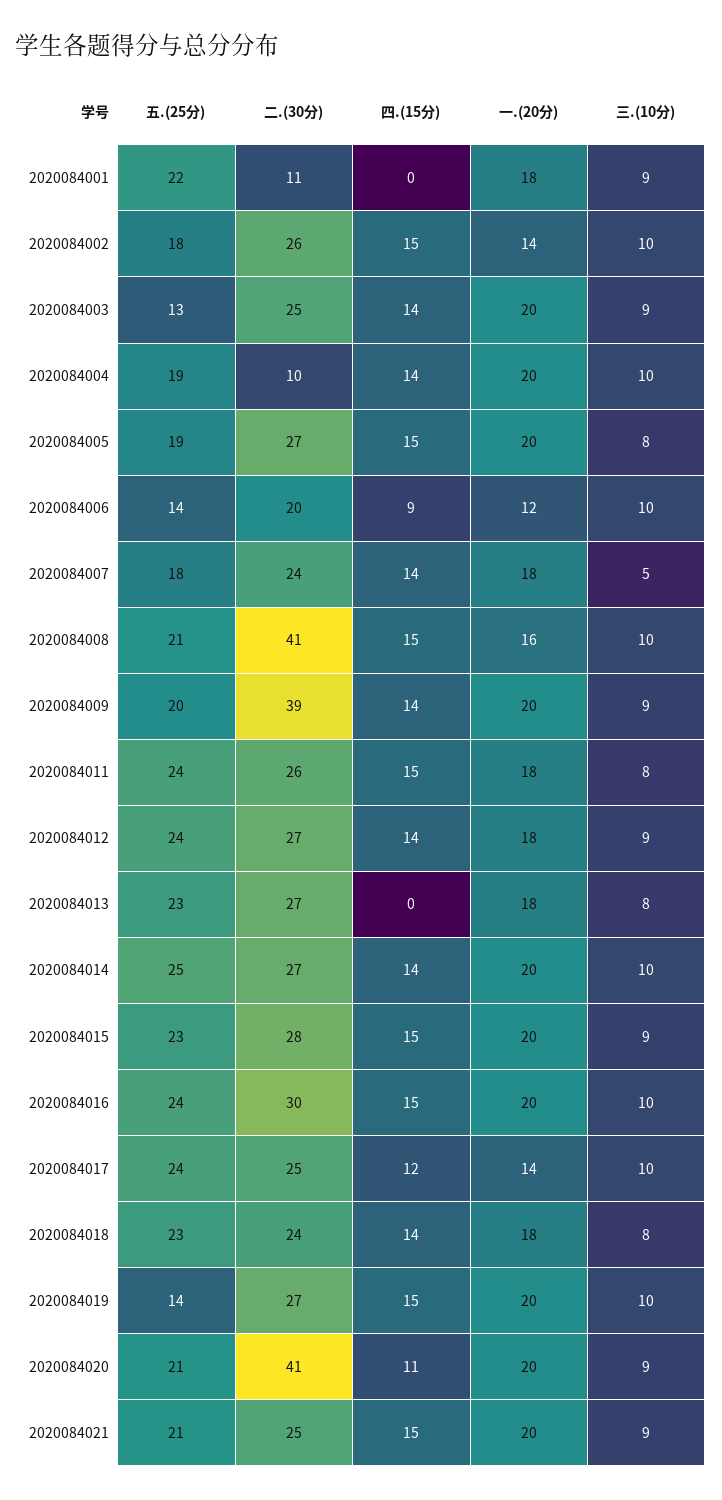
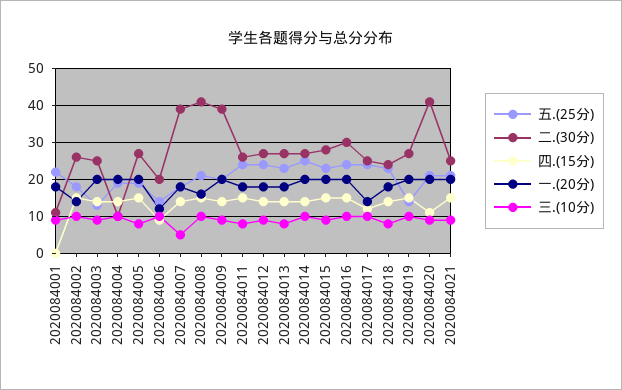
  {
    "五.(25分)": {
      "2020084001": 22,
      "2020084002": 18,
      "2020084003": 13,
      "2020084004": 19,
      "2020084005": 19,
      "2020084006": 14,
      "2020084007": 18,
      "2020084008": 21,
      "2020084009": 20,
      "2020084011": 24,
      "2020084012": 24,
      "2020084013": 23,
      "2020084014": 25,
      "2020084015": 23,
      "2020084016": 24,
      "2020084017": 24,
      "2020084018": 23,
      "2020084019": 14,
      "2020084020": 21,
      "2020084021": 21
    },
    "二.(30分)": {
      "2020084001": 11,
      "2020084002": 26,
      "2020084003": 25,
      "2020084004": 10,
      "2020084005": 27,
      "2020084006": 20,
-     "2020084007": 24,
+     "2020084007": 40,
      "2020084008": 41,
      "2020084009": 39,
      "2020084011": 26,
      "2020084012": 27,
      "2020084013": 27,
      "2020084014": 27,
      "2020084015": 28,
      "2020084016": 30,
      "2020084017": 25,
      "2020084018": 24,
      "2020084019": 27,
      "2020084020": 41,
      "2020084021": 25
    },
    "四.(15分)": {
      "2020084001": 0,
      "2020084002": 15,
      "2020084003": 14,
      "2020084004": 14,
      "2020084005": 15,
      "2020084006": 9,
      "2020084007": 14,
      "2020084008": 15,
      "2020084009": 14,
      "2020084011": 15,
      "2020084012": 14,
-     "2020084013": 0,
+     "2020084013": 15,
      "2020084014": 14,
      "2020084015": 15,
      "2020084016": 15,
      "2020084017": 12,
      "2020084018": 14,
      "2020084019": 15,
      "2020084020": 11,
      "2020084021": 15
    },
    "一.(20分)": {
      "2020084001": 18,
      "2020084002": 14,
      "2020084003": 20,
      "2020084004": 20,
      "2020084005": 20,
      "2020084006": 12,
      "2020084007": 18,
      "2020084008": 16,
      "2020084009": 20,
      "2020084011": 18,
      "2020084012": 18,
      "2020084013": 18,
      "2020084014": 20,
      "2020084015": 20,
      "2020084016": 20,
      "2020084017": 14,
      "2020084018": 18,
      "2020084019": 20,
      "2020084020": 20,
      "2020084021": 20
    },
    "三.(10分)": {
      "2020084001": 9,
      "2020084002": 10,
      "2020084003": 9,
      "2020084004": 10,
      "2020084005": 8,
      "2020084006": 10,
      "2020084007": 5,
      "2020084008": 10,
      "2020084009": 9,
      "2020084011": 8,
      "2020084012": 9,
      "2020084013": 8,
      "2020084014": 10,
      "2020084015": 9,
      "2020084016": 10,
      "2020084017": 10,
      "2020084018": 8,
      "2020084019": 10,
      "2020084020": 9,
      "2020084021": 9
    }
  }

